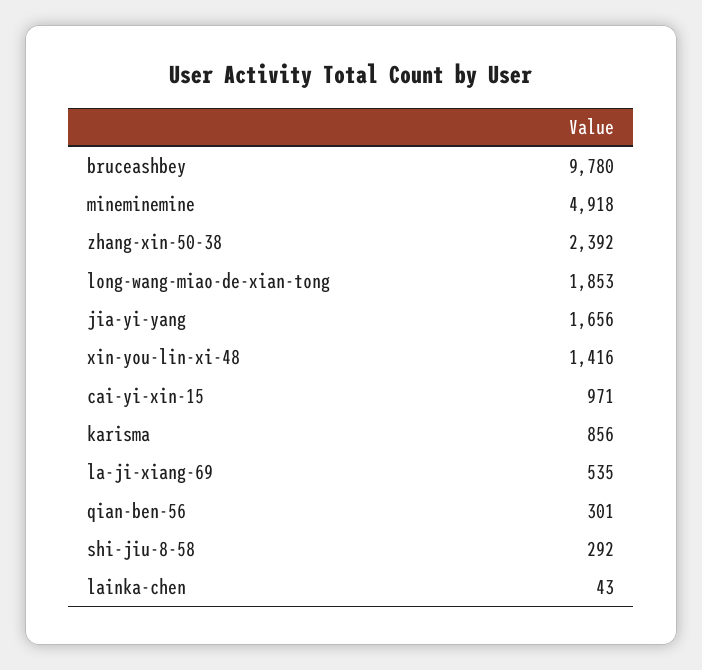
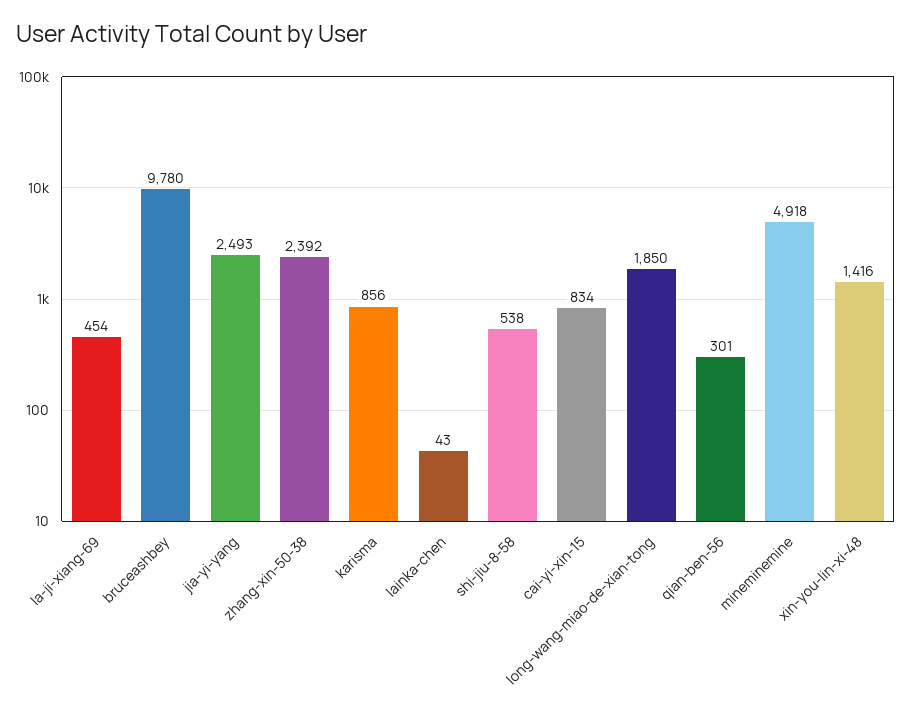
  {
    "bruceashbey": 9780,
    "mineminemine": 4918,
    "zhang-xin-50-38": 2392,
-   "long-wang-miao-de-xian-tong": 1853,
+   "long-wang-miao-de-xian-tong": 1850,
-   "jia-yi-yang": 1656,
+   "jia-yi-yang": 2493,
    "xin-you-lin-xi-48": 1416,
-   "cai-yi-xin-15": 971,
+   "cai-yi-xin-15": 834,
    "karisma": 856,
-   "la-ji-xiang-69": 535,
+   "la-ji-xiang-69": 454,
    "qian-ben-56": 301,
-   "shi-jiu-8-58": 292,
+   "shi-jiu-8-58": 538,
    "lainka-chen": 43
  }

